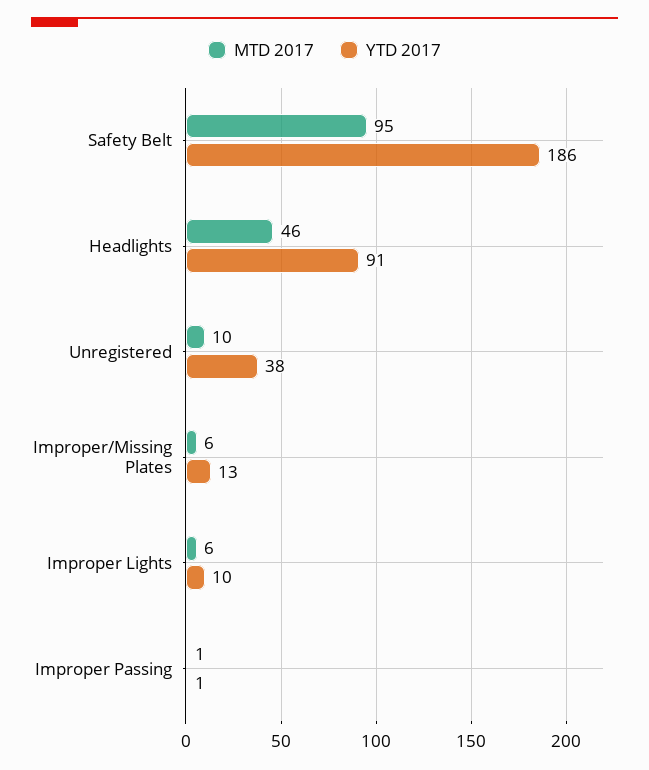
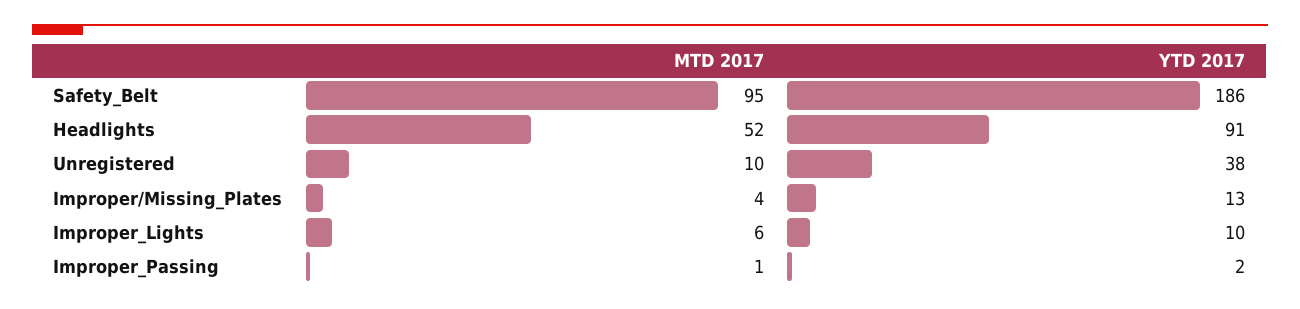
  {
    "MTD 2017": {
      "Safety Belt": 95,
-     "Headlights": 46,
+     "Headlights": 52,
      "Unregistered": 10,
-     "Improper/Missing Plates": 6,
+     "Improper/Missing Plates": 4,
      "Improper Lights": 6,
      "Improper Passing": 1
    },
    "YTD 2017": {
      "Safety Belt": 186,
      "Headlights": 91,
      "Unregistered": 38,
      "Improper/Missing Plates": 13,
      "Improper Lights": 10,
-     "Improper Passing": 1
+     "Improper Passing": 2
    }
  }

